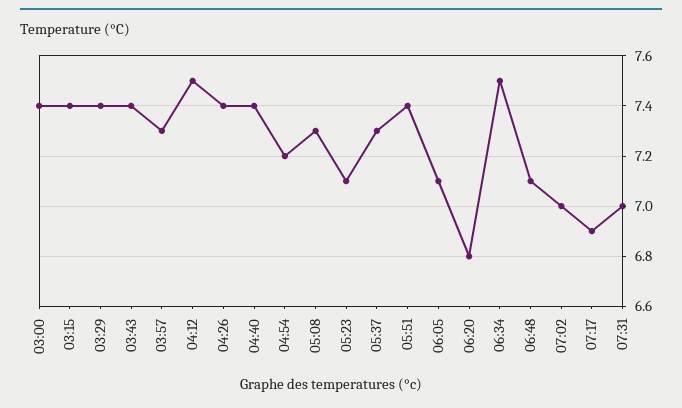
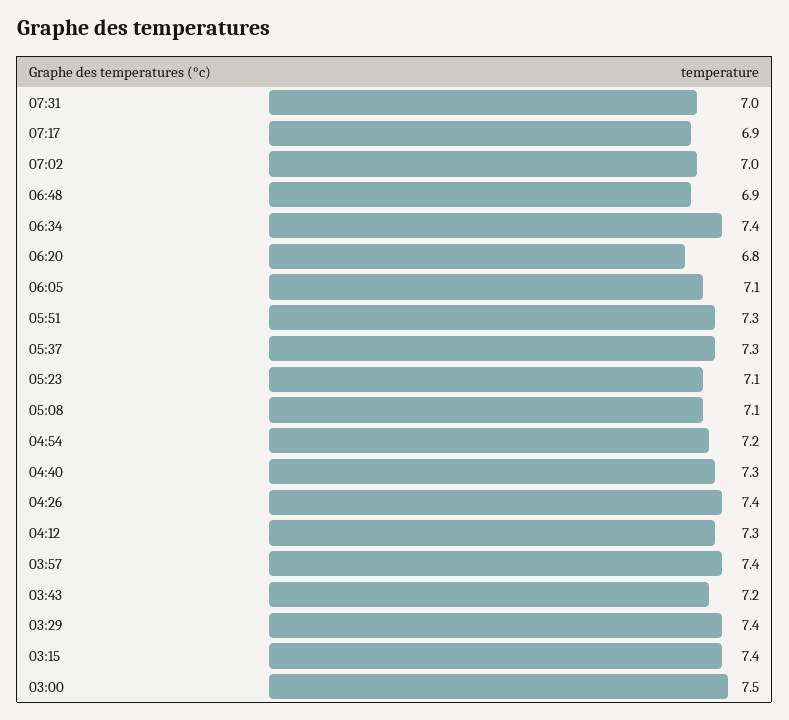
  {
-   "03:00": 7.4,
+   "03:00": 7.5,
    "03:15": 7.4,
    "03:29": 7.4,
-   "03:43": 7.4,
+   "03:43": 7.2,
-   "03:57": 7.3,
+   "03:57": 7.4,
-   "04:12": 7.5,
+   "04:12": 7.3,
    "04:26": 7.4,
-   "04:40": 7.4,
+   "04:40": 7.3,
    "04:54": 7.2,
-   "05:08": 7.3,
+   "05:08": 7.1,
    "05:23": 7.1,
    "05:37": 7.3,
-   "05:51": 7.4,
+   "05:51": 7.3,
    "06:05": 7.1,
    "06:20": 6.8,
-   "06:34": 7.5,
+   "06:34": 7.4,
-   "06:48": 7.1,
+   "06:48": 6.9,
    "07:02": 7,
    "07:17": 6.9,
    "07:31": 7
  }

